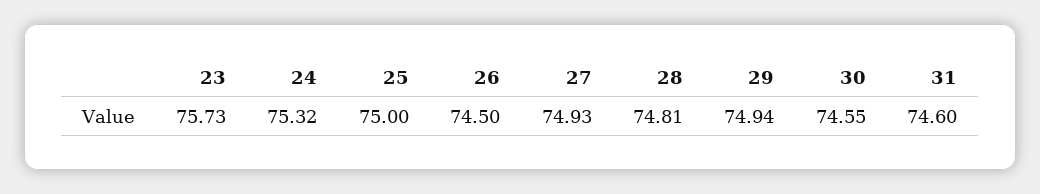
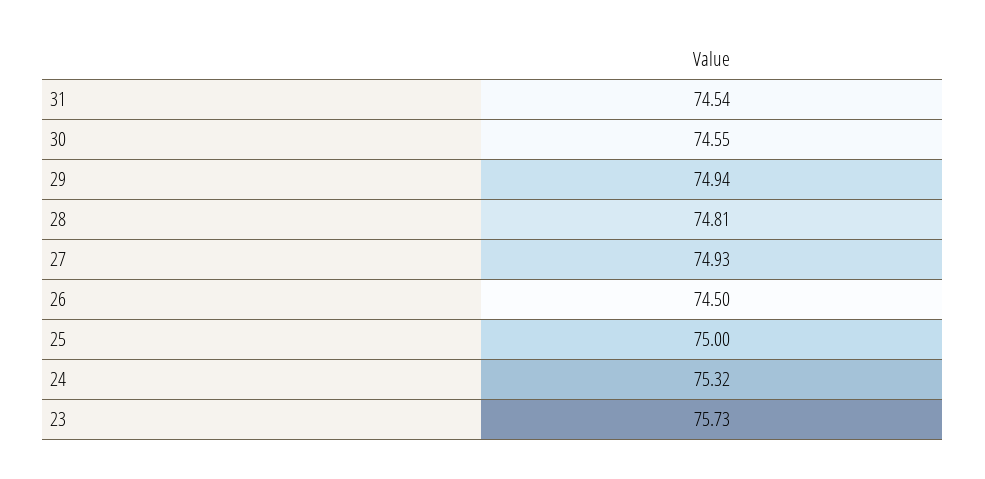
  {
    "23": 75.73,
    "24": 75.32,
    "25": 75,
    "26": 74.5,
    "27": 74.93,
    "28": 74.81,
    "29": 74.94,
    "30": 74.55,
-   "31": 74.6
+   "31": 74.54
  }

